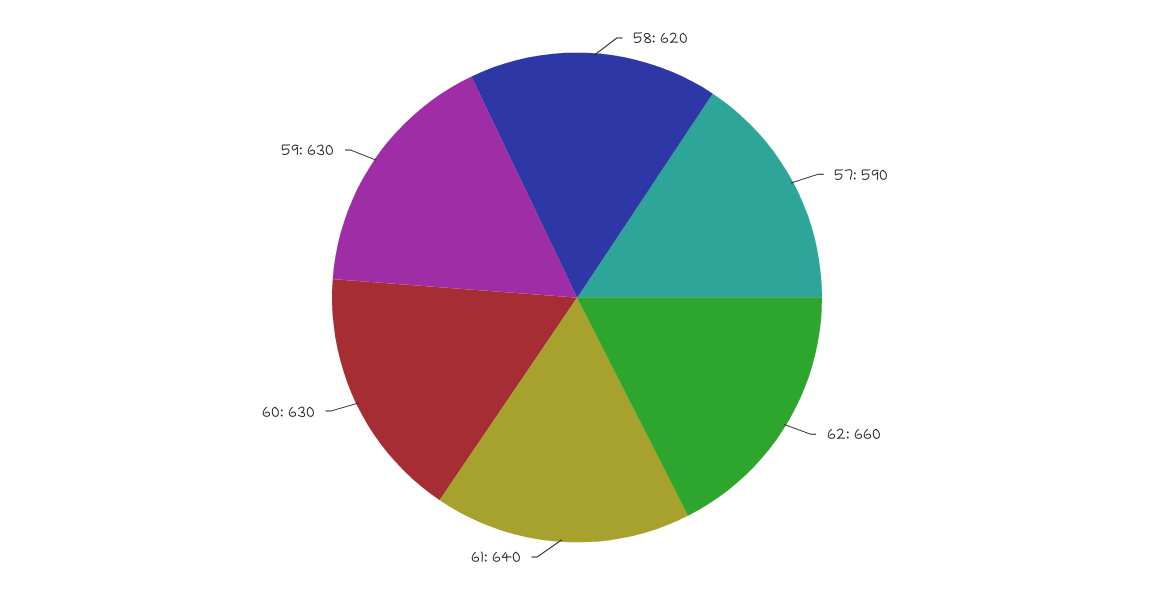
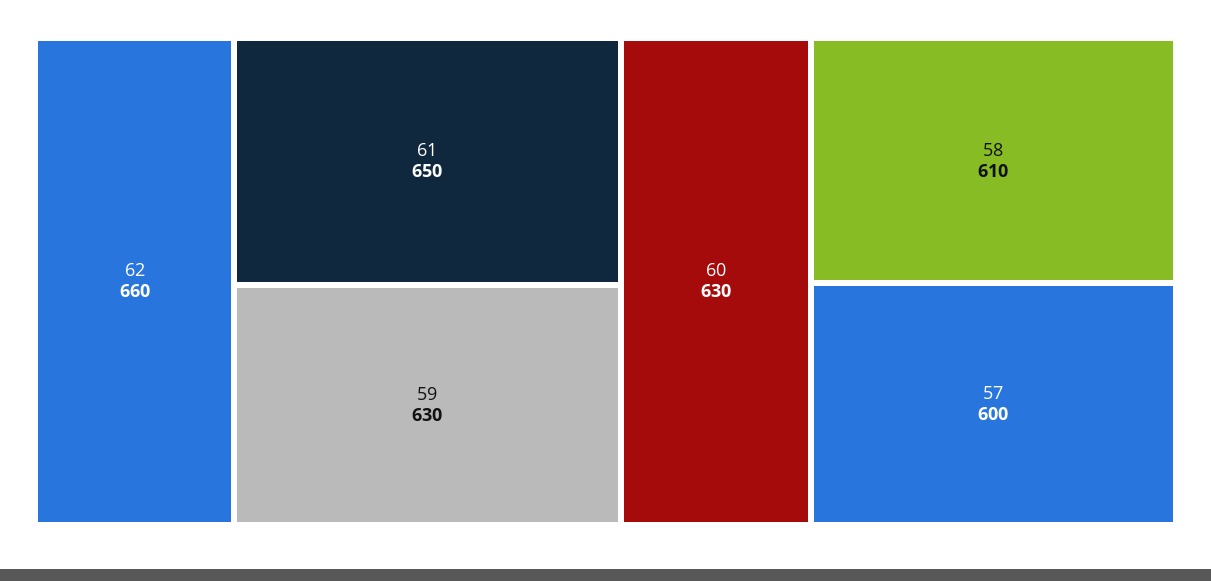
  {
-   "58": 620,
+   "58": 610,
-   "57": 590,
+   "57": 600,
    "62": 660,
-   "61": 640,
+   "61": 650,
    "60": 630,
    "59": 630
  }

